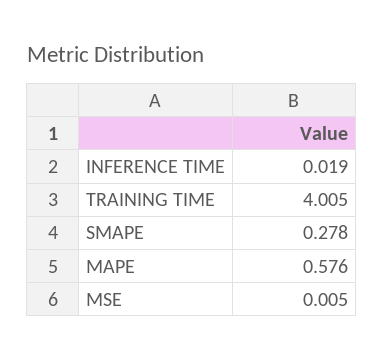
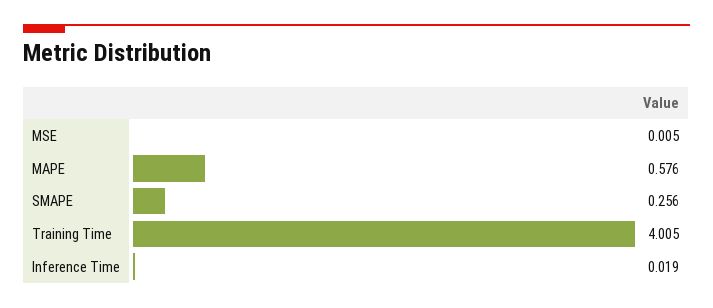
  {
    "INFERENCE TIME": 0.019,
    "TRAINING TIME": 4.005,
-   "SMAPE": 0.278,
+   "SMAPE": 0.256,
    "MAPE": 0.576,
    "MSE": 0.005
  }

